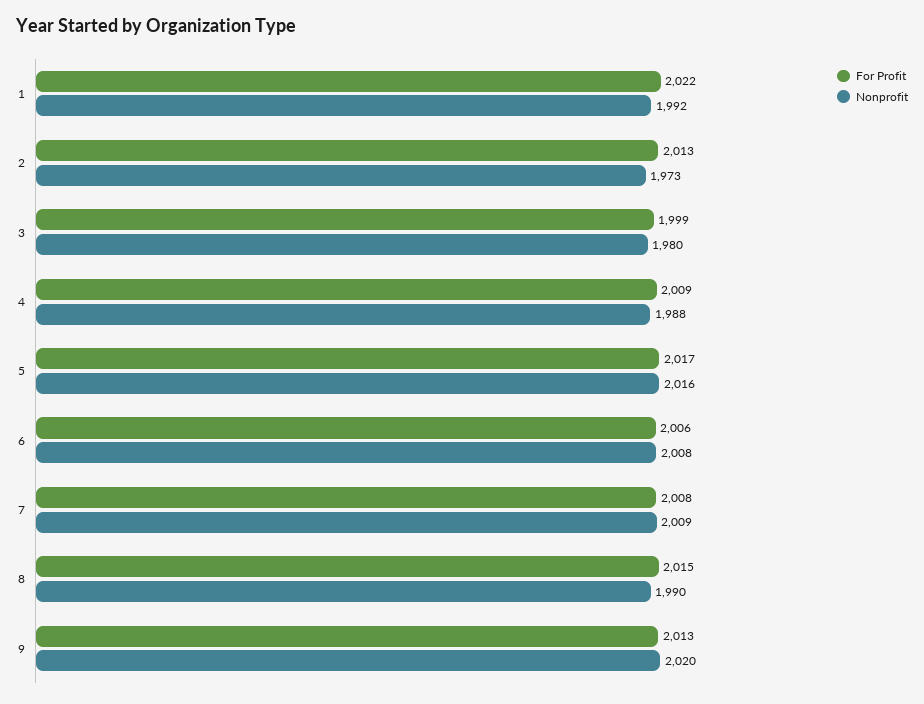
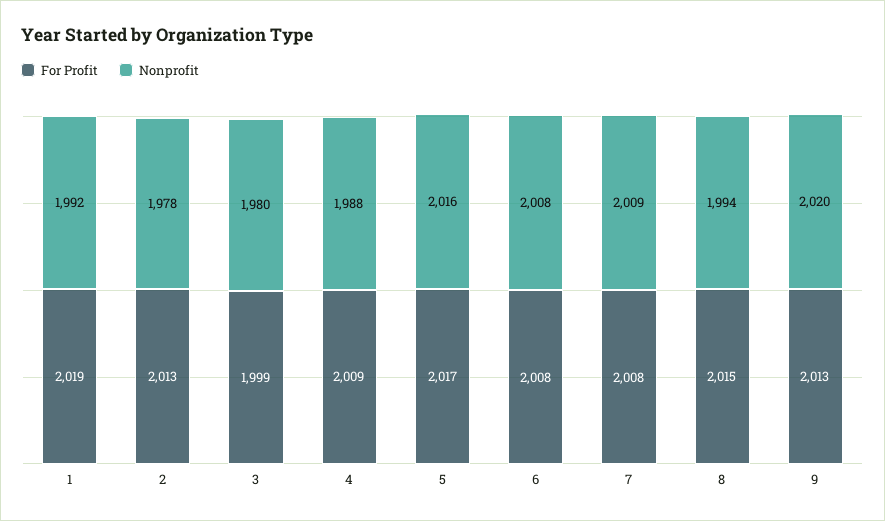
  {
    "For Profit": {
-     "1": 2022,
+     "1": 2019,
      "2": 2013,
      "3": 1999,
      "4": 2009,
      "5": 2017,
-     "6": 2006,
+     "6": 2008,
      "7": 2008,
      "8": 2015,
      "9": 2013
    },
    "Nonprofit": {
      "1": 1992,
-     "2": 1973,
+     "2": 1978,
      "3": 1980,
      "4": 1988,
      "5": 2016,
      "6": 2008,
      "7": 2009,
-     "8": 1990,
+     "8": 1994,
      "9": 2020
    }
  }

